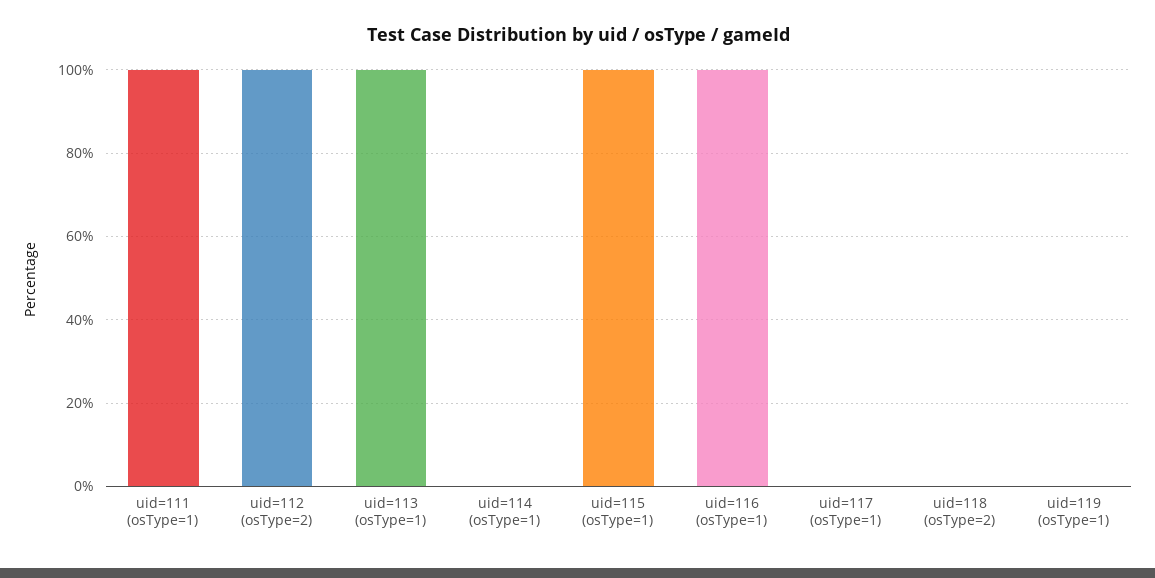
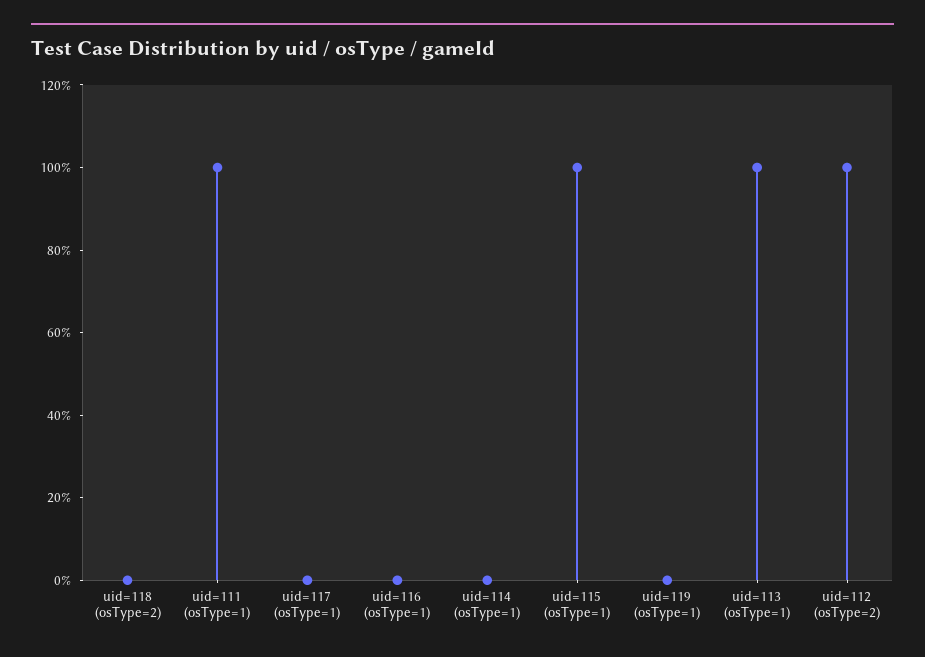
  {
    "uid=111 (osType=1)": 100,
    "uid=112 (osType=2)": 100,
    "uid=113 (osType=1)": 100,
    "uid=114 (osType=1)": 0,
    "uid=115 (osType=1)": 100,
-   "uid=116 (osType=1)": 100,
+   "uid=116 (osType=1)": 0,
    "uid=117 (osType=1)": 0,
    "uid=118 (osType=2)": 0,
    "uid=119 (osType=1)": 0
  }

